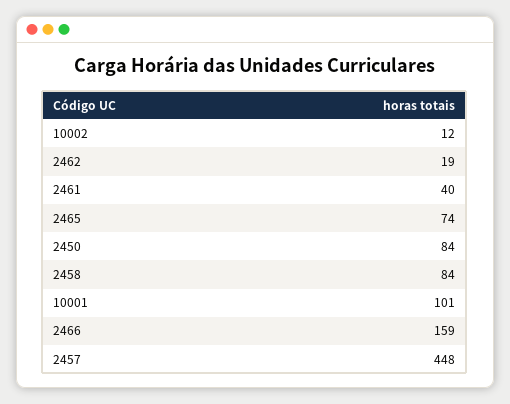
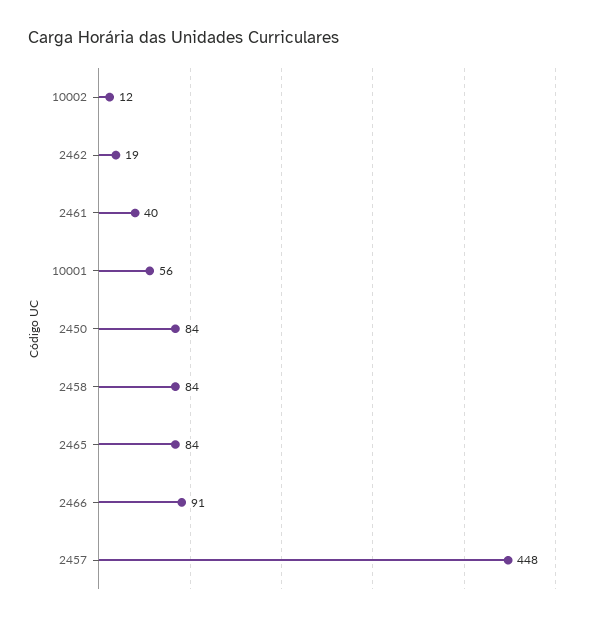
  {
    "10002": 12,
    "2462": 19,
    "2461": 40,
-   "2465": 74,
+   "2465": 84,
    "2450": 84,
    "2458": 84,
-   "10001": 101,
+   "10001": 56,
-   "2466": 159,
+   "2466": 91,
    "2457": 448
  }

